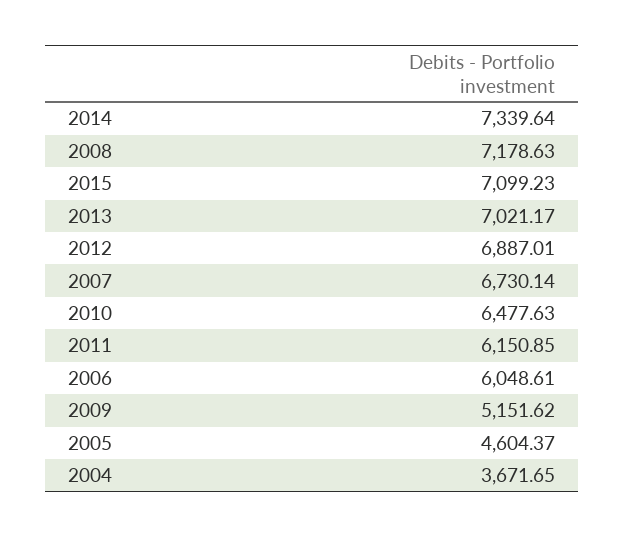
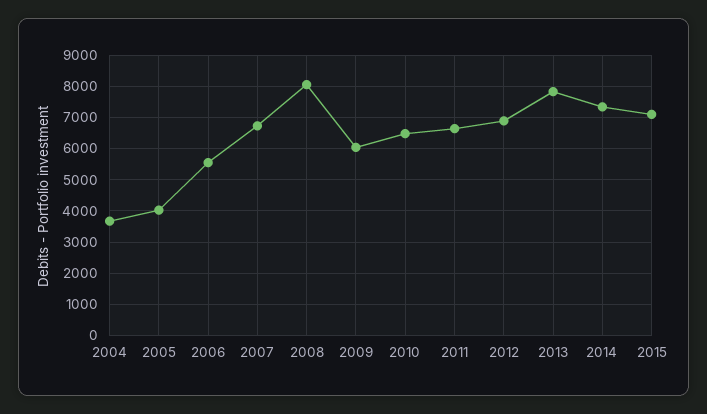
  {
    "2014": 7339.64,
-   "2008": 7178.63,
+   "2008": 8000,
    "2015": 7099.23,
-   "2013": 7021.17,
+   "2013": 7800,
    "2012": 6887.01,
    "2007": 6730.14,
    "2010": 6477.63,
-   "2011": 6150.85,
+   "2011": 6600,
-   "2006": 6048.61,
+   "2006": 5600,
-   "2009": 5151.62,
+   "2009": 6000,
-   "2005": 4604.37,
+   "2005": 4000,
    "2004": 3671.65
  }

